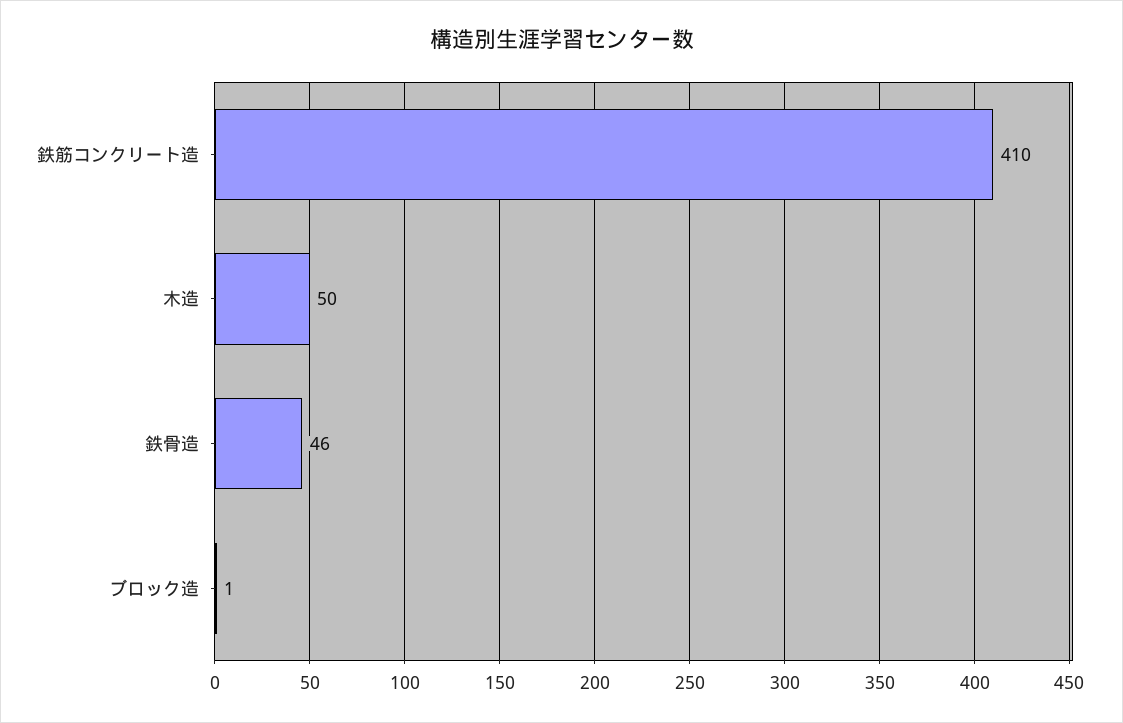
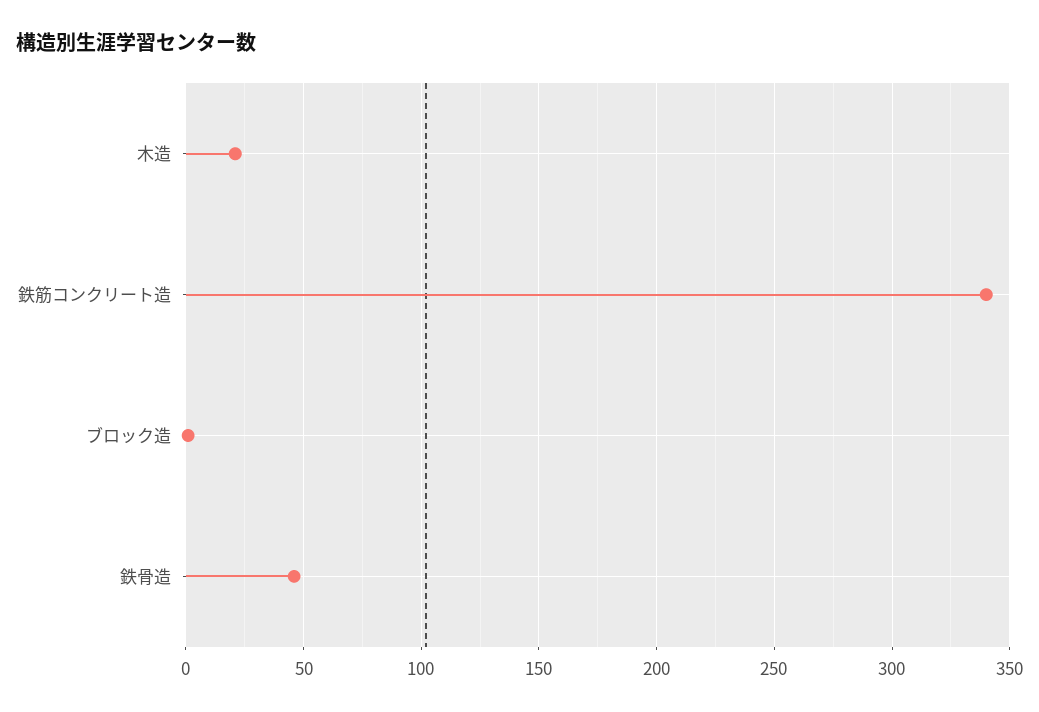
  {
-   "鉄筋コンクリート造": 410,
+   "鉄筋コンクリート造": 340,
-   "木造": 50,
+   "木造": 20,
    "鉄骨造": 46,
    "ブロック造": 1
  }

